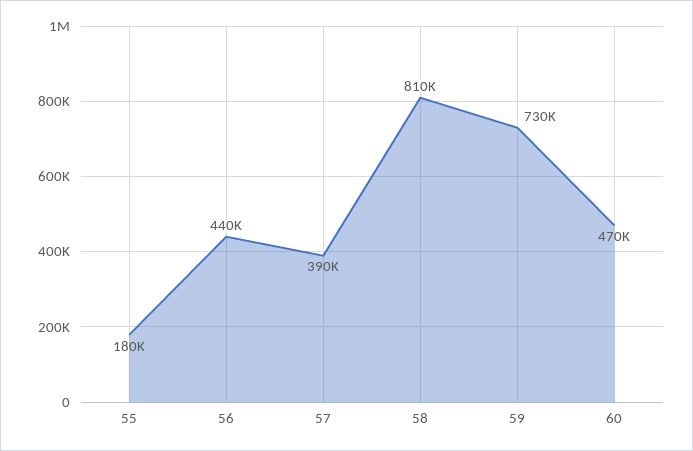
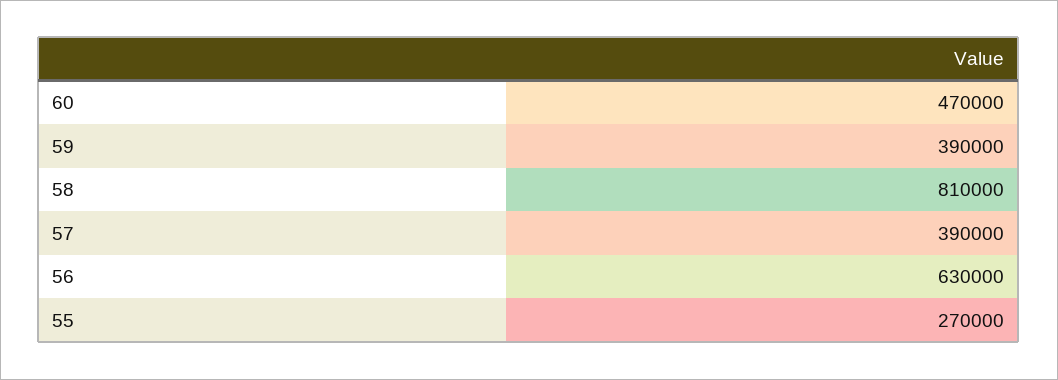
  {
-   "55": 180000,
+   "55": 270000,
-   "56": 440000,
+   "56": 630000,
    "57": 390000,
    "58": 810000,
-   "59": 730000,
+   "59": 390000,
    "60": 470000
  }

